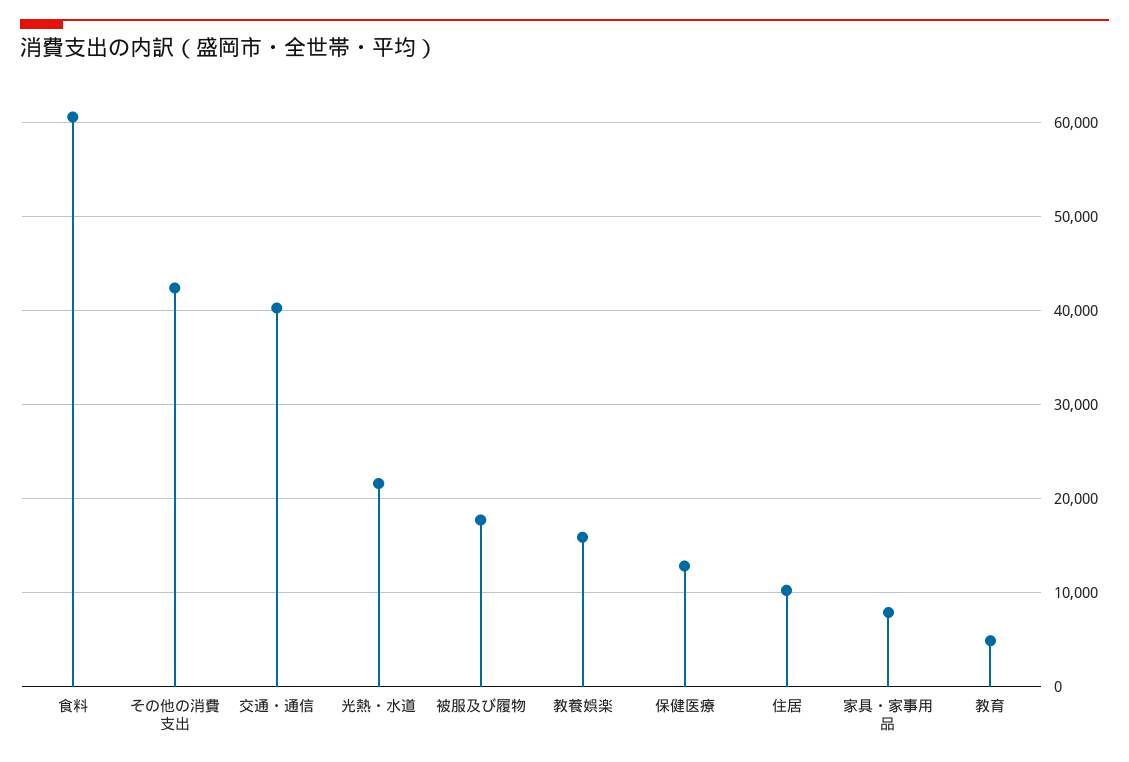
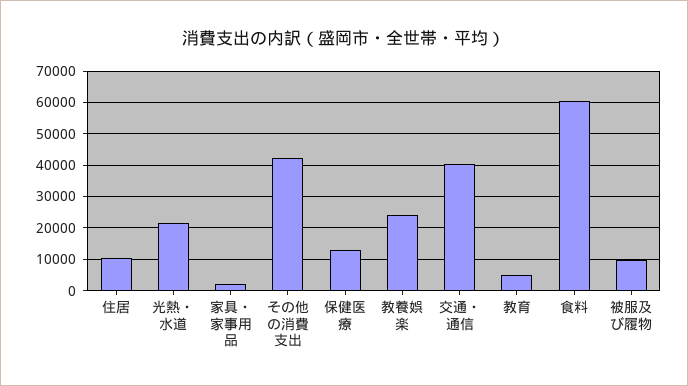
  {
    "食料": 61000,
    "その他の消費支出": 42000,
    "交通・通信": 40000,
    "光熱・水道": 22000,
-   "被服及び履物": 18000,
+   "被服及び履物": 10000,
-   "教養娯楽": 16000,
+   "教養娯楽": 24000,
    "保健医療": 13000,
    "住居": 10000,
-   "家具・家事用品": 8000,
+   "家具・家事用品": 2000,
    "教育": 5000
  }

